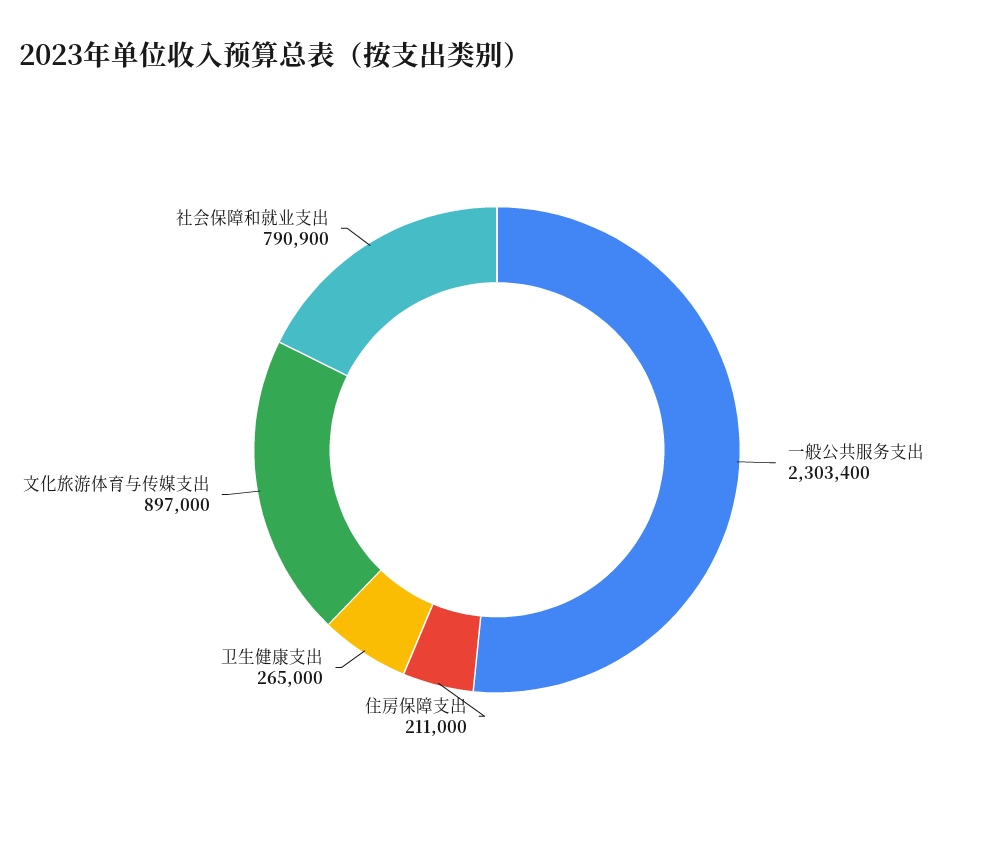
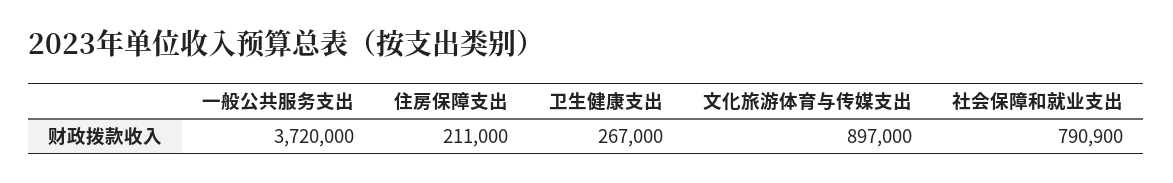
  {
-   "一般公共服务支出": 2303400,
+   "一般公共服务支出": 3720000,
    "住房保障支出": 211000,
-   "卫生健康支出": 265000,
+   "卫生健康支出": 267000,
    "文化旅游体育与传媒支出": 897000,
    "社会保障和就业支出": 790900
  }

